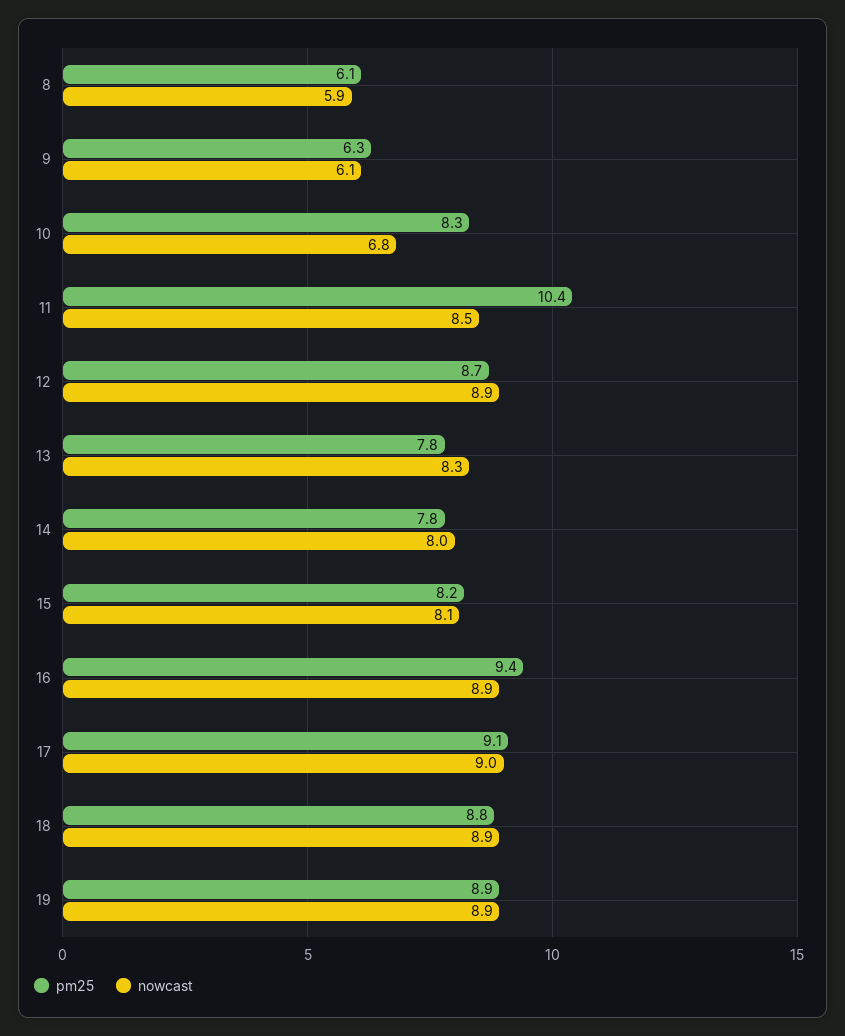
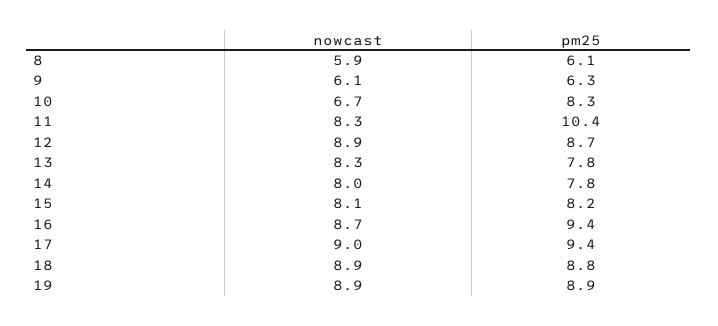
  {
    "pm25": {
      "8": 6.1,
      "9": 6.3,
      "10": 8.3,
      "11": 10.4,
      "12": 8.7,
      "13": 7.8,
      "14": 7.8,
      "15": 8.2,
      "16": 9.4,
-     "17": 9.1,
+     "17": 9.4,
      "18": 8.8,
      "19": 8.9
    },
    "nowcast": {
      "8": 5.9,
      "9": 6.1,
-     "10": 6.8,
+     "10": 6.7,
-     "11": 8.5,
+     "11": 8.3,
      "12": 8.9,
      "13": 8.3,
      "14": 8,
      "15": 8.1,
-     "16": 8.9,
+     "16": 8.7,
      "17": 9,
      "18": 8.9,
      "19": 8.9
    }
  }

